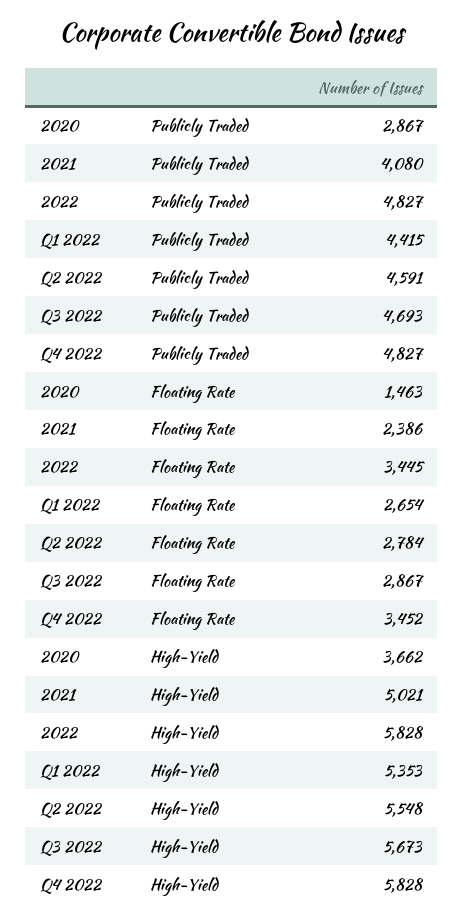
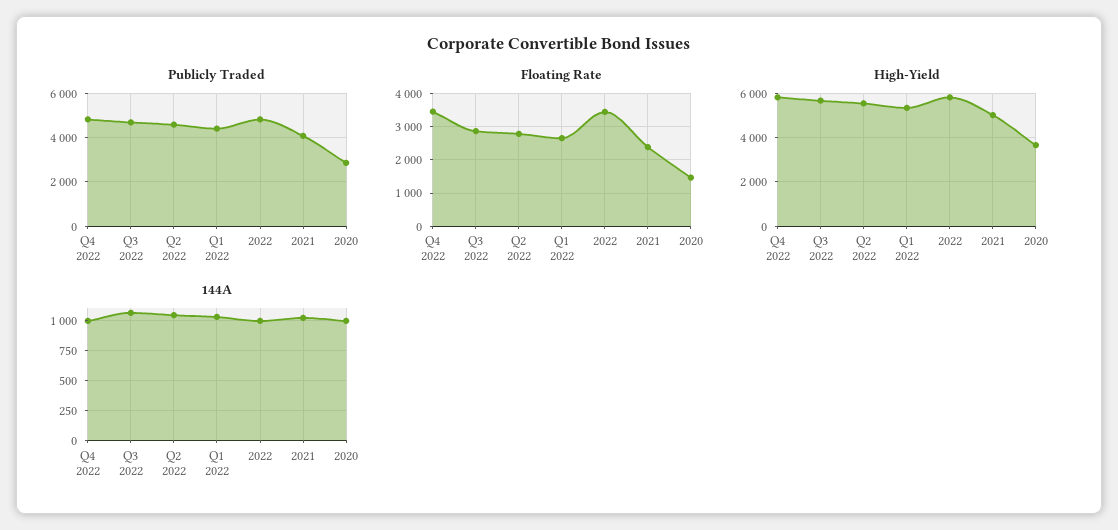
  {
    "Publicly Traded": {
      "2020": 2867,
      "2021": 4080,
      "2022": 4827,
      "Q1 2022": 4415,
      "Q2 2022": 4591,
      "Q3 2022": 4693,
      "Q4 2022": 4827
    },
    "Floating Rate": {
      "2020": 1463,
      "2021": 2386,
      "2022": 3445,
      "Q1 2022": 2654,
      "Q2 2022": 2784,
      "Q3 2022": 2867,
      "Q4 2022": 3452
    },
    "High-Yield": {
      "2020": 3662,
      "2021": 5021,
      "2022": 5828,
      "Q1 2022": 5353,
      "Q2 2022": 5548,
      "Q3 2022": 5673,
      "Q4 2022": 5828
-   }
+   },
+   "144A": {
+     "Q4 2022": 1000,
+     "Q3 2022": 1000,
+     "Q2 2022": 1000,
+     "Q1 2022": 1000,
+     "2022": 1000,
+     "2021": 1000,
+     "2020": 1000
+   }
  }

